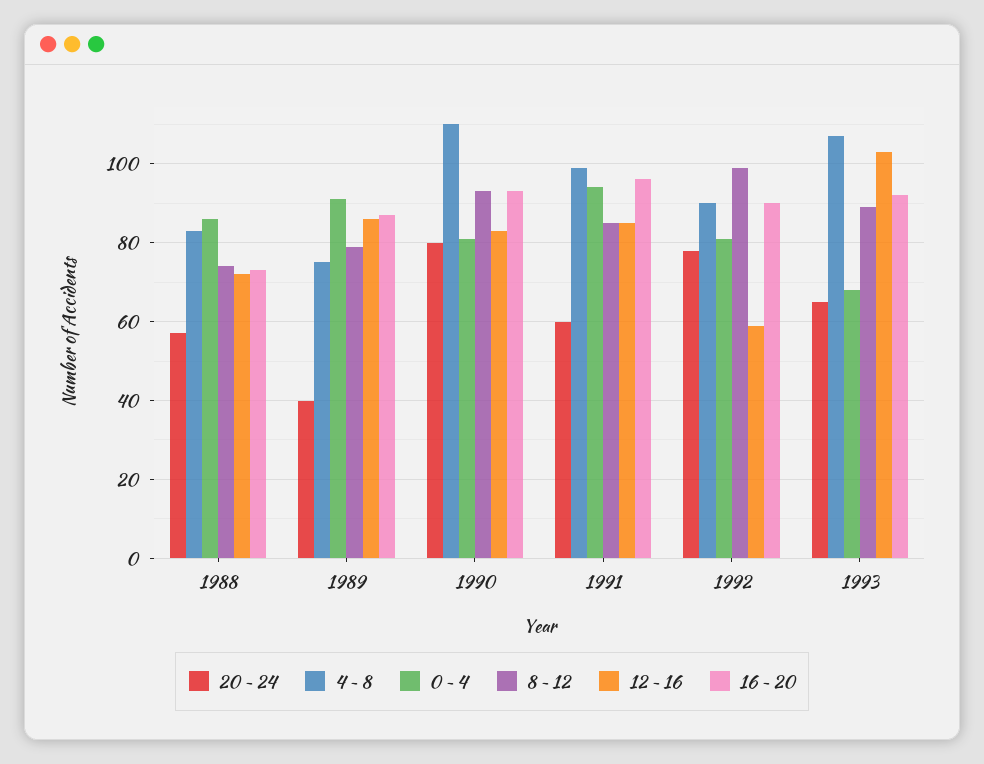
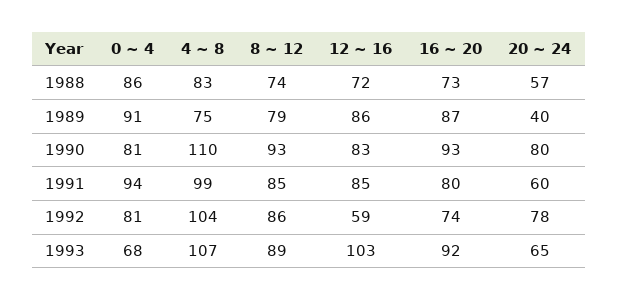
  {
    "20 ~ 24": {
      "1988": 57,
      "1989": 40,
      "1990": 80,
      "1991": 60,
      "1992": 78,
      "1993": 65
    },
    "4 ~ 8": {
      "1988": 83,
      "1989": 75,
      "1990": 110,
      "1991": 99,
-     "1992": 90,
+     "1992": 104,
      "1993": 107
    },
    "0 ~ 4": {
      "1988": 86,
      "1989": 91,
      "1990": 81,
      "1991": 94,
      "1992": 81,
      "1993": 68
    },
    "8 ~ 12": {
      "1988": 74,
      "1989": 79,
      "1990": 93,
      "1991": 85,
-     "1992": 100,
+     "1992": 86,
      "1993": 89
    },
    "12 ~ 16": {
      "1988": 72,
      "1989": 86,
      "1990": 83,
      "1991": 85,
      "1992": 59,
      "1993": 103
    },
    "16 ~ 20": {
      "1988": 73,
      "1989": 87,
      "1990": 93,
-     "1991": 95,
+     "1991": 80,
-     "1992": 90,
+     "1992": 74,
      "1993": 92
    }
  }

